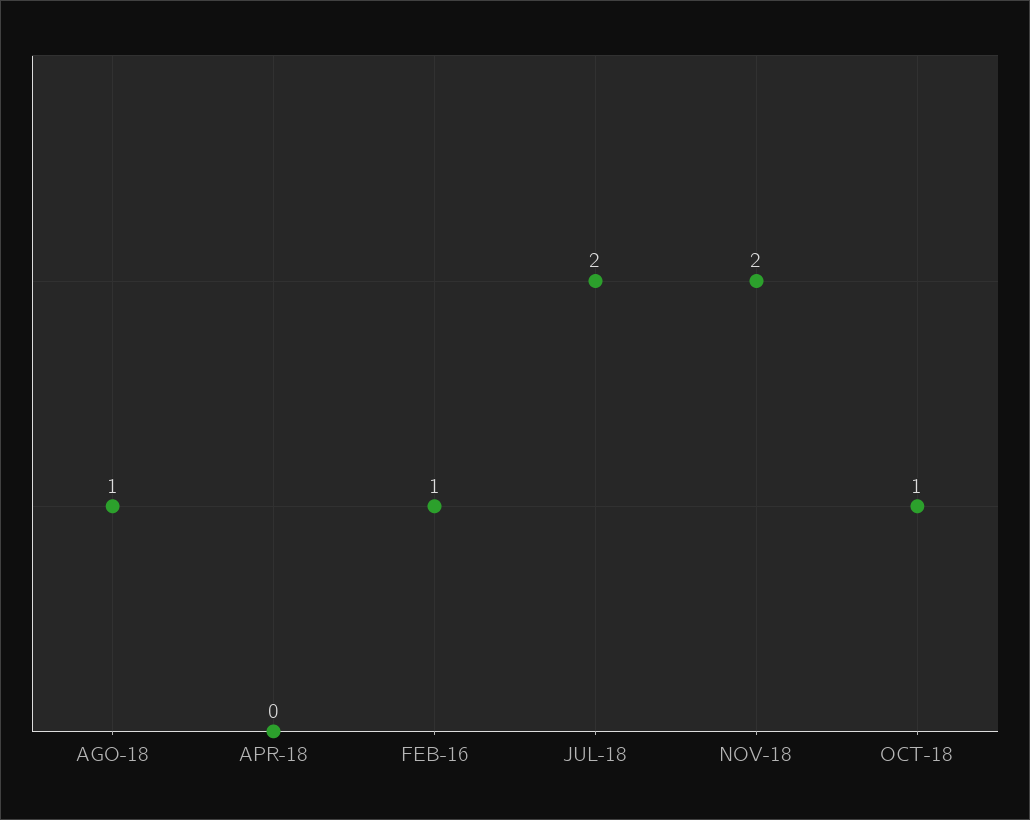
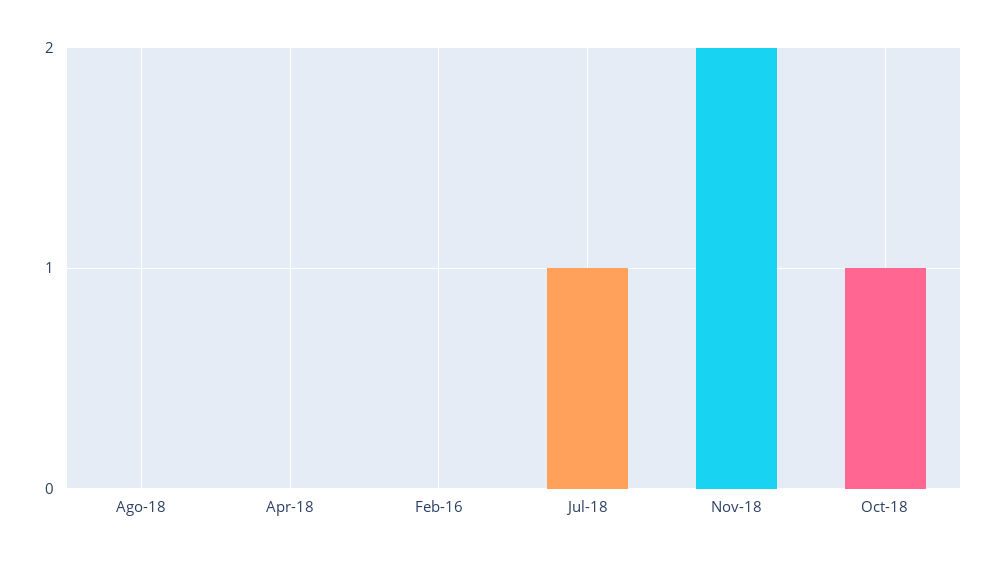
  {
-   "AGO-18": 1,
+   "AGO-18": 0,
    "APR-18": 0,
-   "FEB-16": 1,
+   "FEB-16": 0,
-   "JUL-18": 2,
+   "JUL-18": 1,
    "NOV-18": 2,
    "OCT-18": 1
  }

